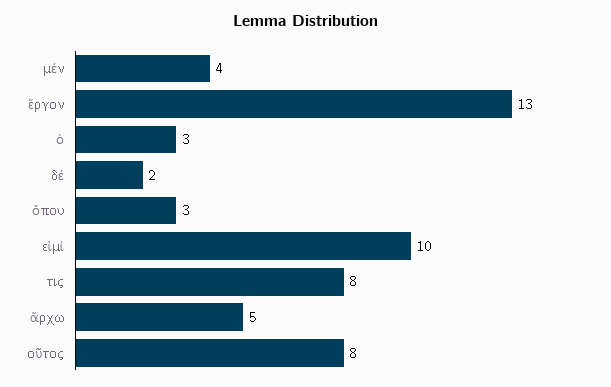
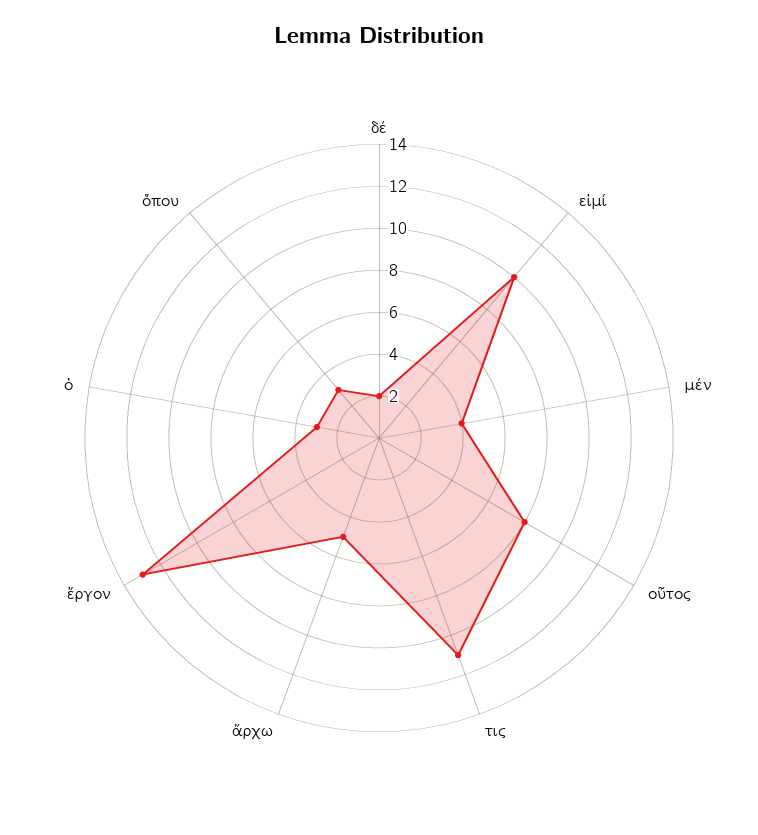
  {
    "μέν": 4,
    "ἔργον": 13,
    "ὁ": 3,
    "δέ": 2,
    "ὅπου": 3,
    "εἰμί": 10,
-   "τις": 8,
+   "τις": 11,
    "ἄρχω": 5,
    "οὗτος": 8
  }

